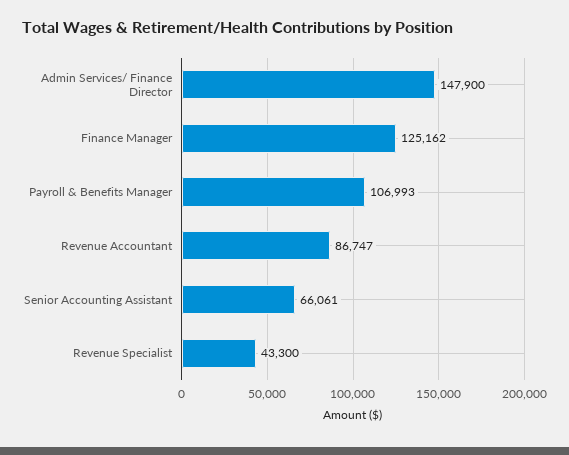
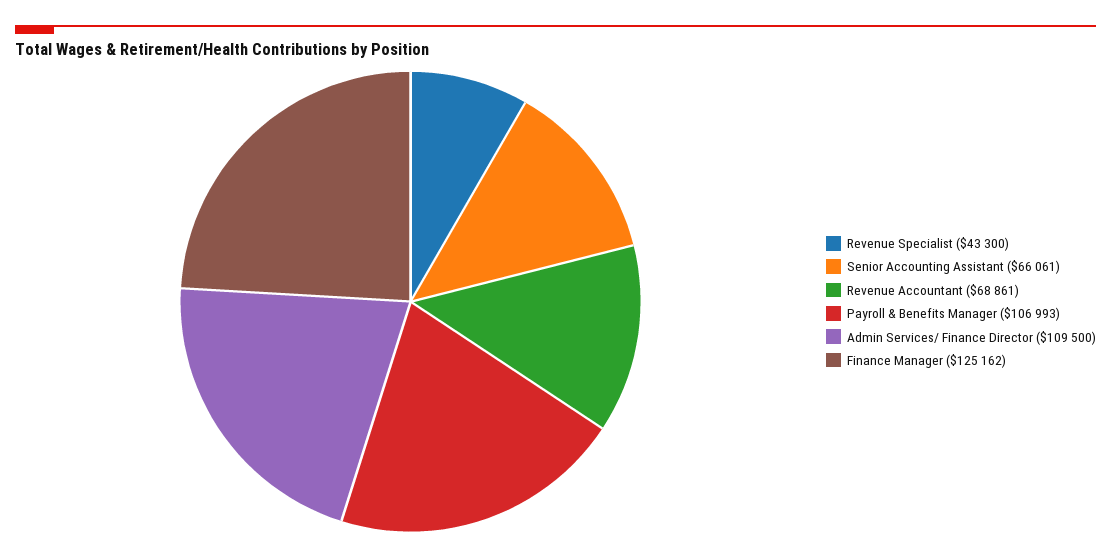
  {
-   "Admin Services/ Finance Director": 147900,
+   "Admin Services/ Finance Director": 109500,
    "Finance Manager": 125162,
    "Payroll & Benefits Manager": 106993,
-   "Revenue Accountant": 86747,
+   "Revenue Accountant": 68861,
    "Senior Accounting Assistant": 66061,
    "Revenue Specialist": 43300
  }

